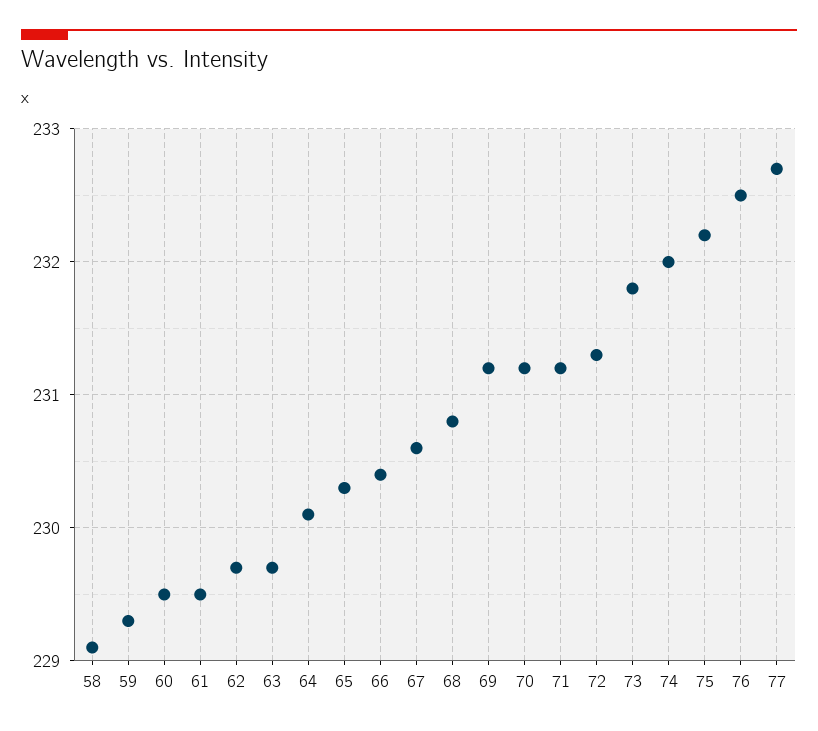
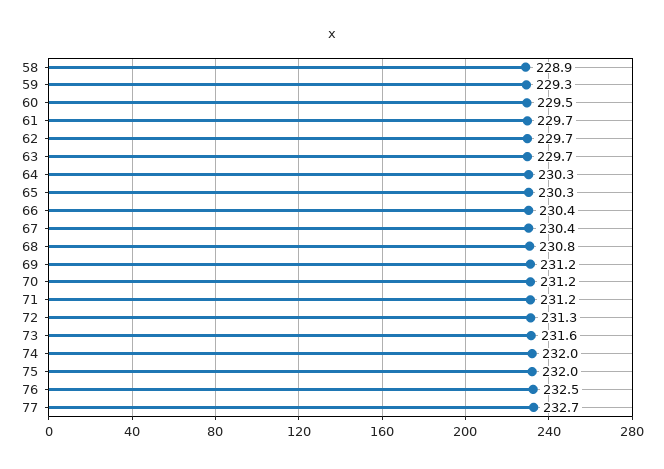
  {
-   "58": 229.1,
+   "58": 228.9,
    "59": 229.3,
    "60": 229.5,
-   "61": 229.5,
+   "61": 229.7,
    "62": 229.7,
    "63": 229.7,
-   "64": 230.1,
+   "64": 230.3,
    "65": 230.3,
    "66": 230.4,
-   "67": 230.6,
+   "67": 230.4,
    "68": 230.8,
    "69": 231.2,
    "70": 231.2,
    "71": 231.2,
    "72": 231.3,
-   "73": 231.8,
+   "73": 231.6,
    "74": 232,
-   "75": 232.2,
+   "75": 232,
    "76": 232.5,
    "77": 232.7
  }

